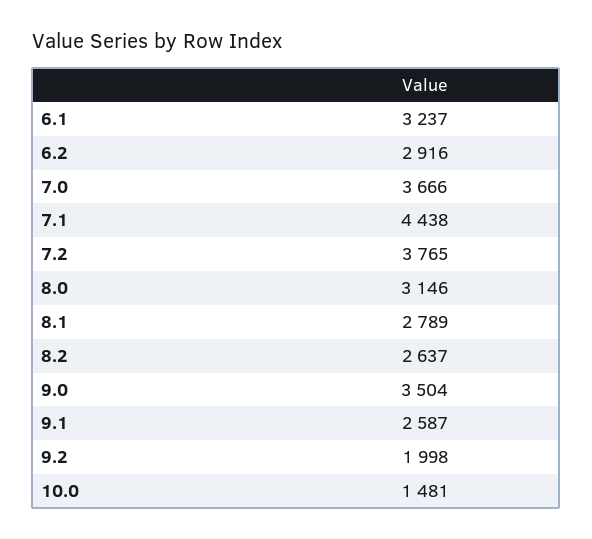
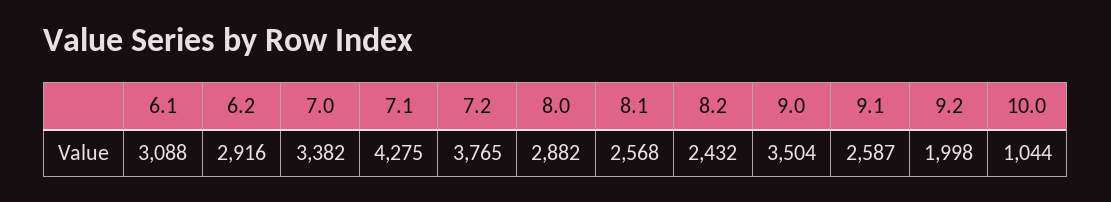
  {
-   "6.1": 3237,
+   "6.1": 3088,
    "6.2": 2916,
-   "7.0": 3666,
+   "7.0": 3382,
-   "7.1": 4438,
+   "7.1": 4275,
    "7.2": 3765,
-   "8.0": 3146,
+   "8.0": 2882,
-   "8.1": 2789,
+   "8.1": 2568,
-   "8.2": 2637,
+   "8.2": 2432,
    "9.0": 3504,
    "9.1": 2587,
    "9.2": 1998,
-   "10.0": 1481
+   "10.0": 1044
  }

